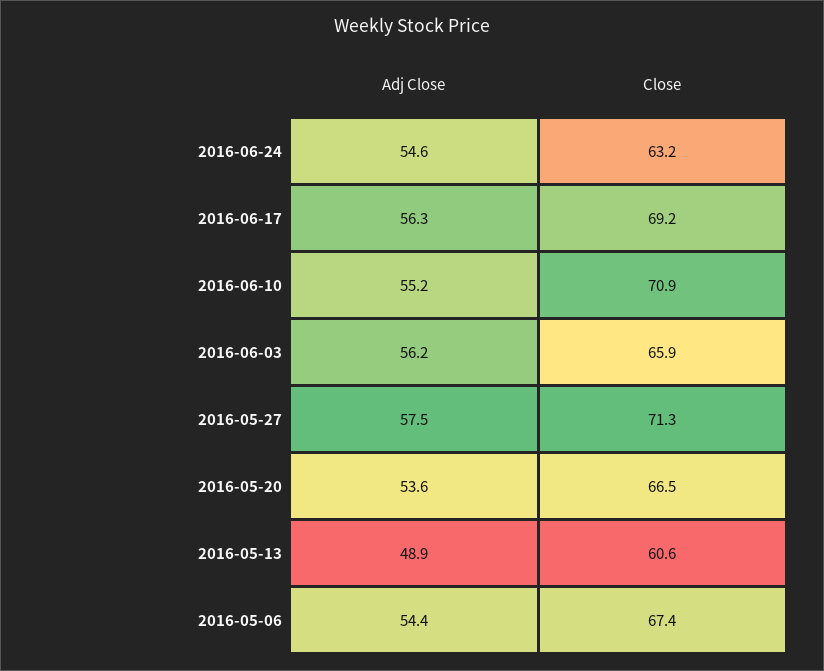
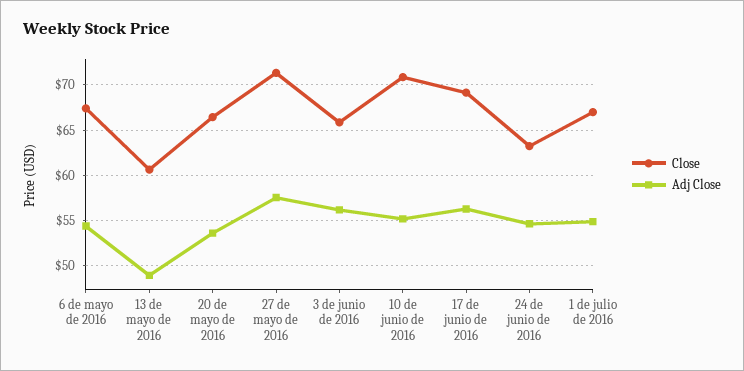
  {
    "Adj Close": {
      "2016-06-24": 54.6,
      "2016-06-17": 56.3,
      "2016-06-10": 55.2,
      "2016-06-03": 56.2,
      "2016-05-27": 57.5,
      "2016-05-20": 53.6,
      "2016-05-13": 48.9,
-     "2016-05-06": 54.4
+     "2016-05-06": 54.4,
+     "1 de julio de 2016": 55
    },
    "Close": {
      "2016-06-24": 63.2,
      "2016-06-17": 69.2,
      "2016-06-10": 70.9,
      "2016-06-03": 65.9,
      "2016-05-27": 71.3,
      "2016-05-20": 66.5,
      "2016-05-13": 60.6,
-     "2016-05-06": 67.4
+     "2016-05-06": 67.4,
+     "1 de julio de 2016": 67
    }
  }

